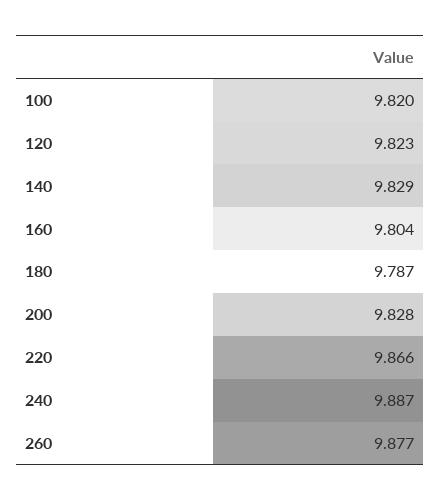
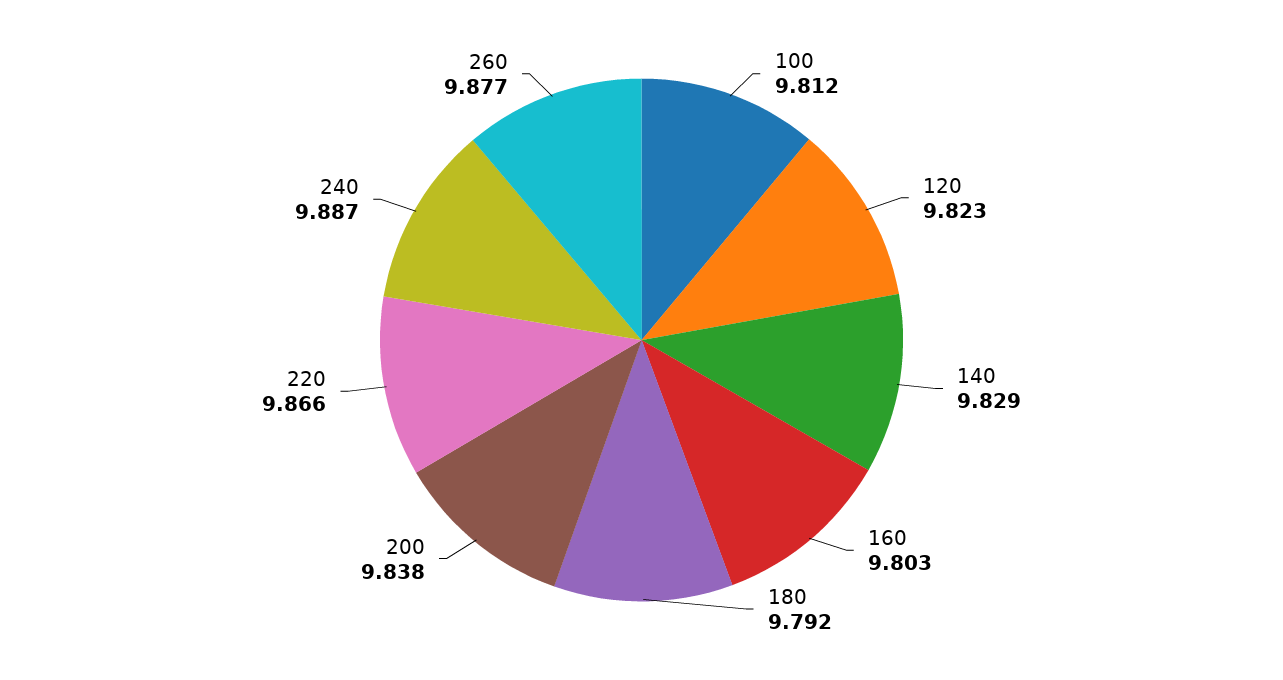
  {
-   "100": 9.82,
+   "100": 9.812,
    "120": 9.823,
    "140": 9.829,
-   "160": 9.804,
+   "160": 9.803,
-   "180": 9.787,
+   "180": 9.792,
-   "200": 9.828,
+   "200": 9.838,
    "220": 9.866,
    "240": 9.887,
    "260": 9.877
  }

